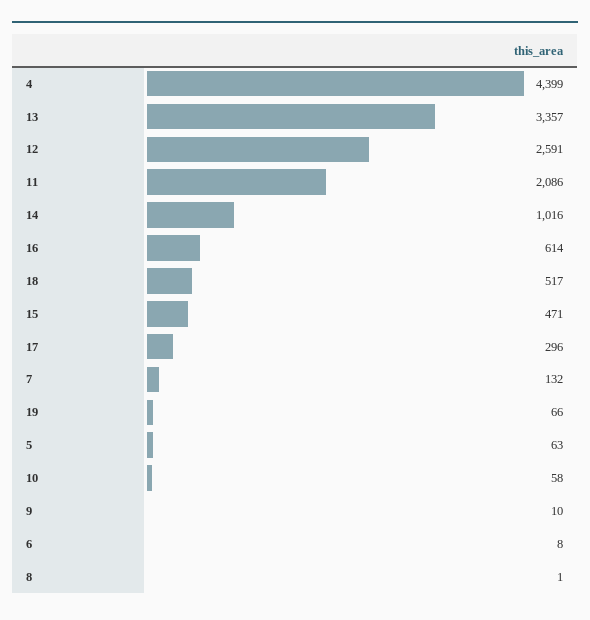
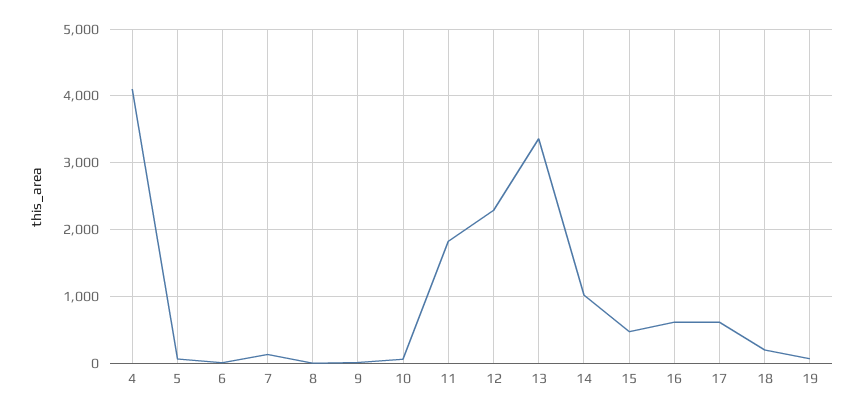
  {
-   "4": 4399,
+   "4": 4100,
    "13": 3357,
-   "12": 2591,
+   "12": 2300,
-   "11": 2086,
+   "11": 1800,
    "14": 1016,
    "16": 614,
-   "18": 517,
+   "18": 200,
    "15": 471,
-   "17": 296,
+   "17": 600,
    "7": 132,
    "19": 66,
    "5": 63,
    "10": 58,
    "9": 10,
    "6": 8,
    "8": 1
  }

